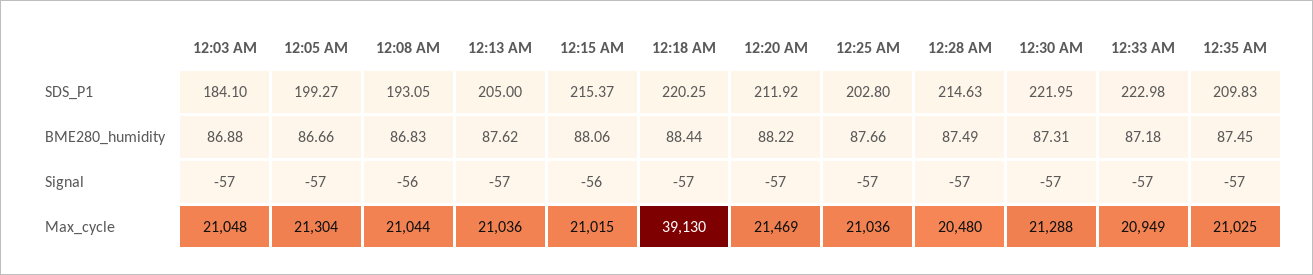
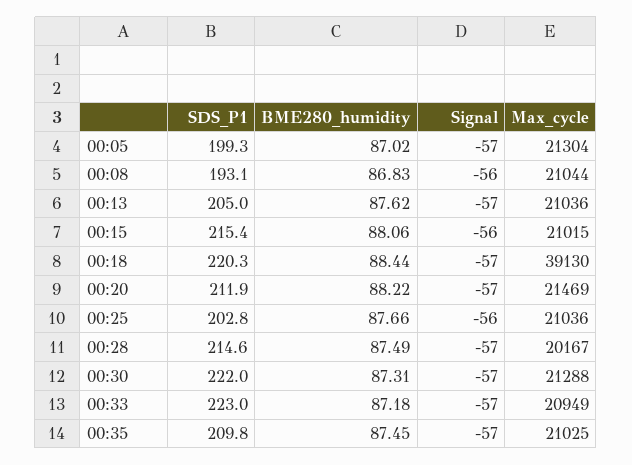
  {
-   "12:03 AM": {
-     "SDS_P1": 184.1,
-     "BME280_humidity": 86.88,
-     "Signal": -57,
-     "Max_cycle": 21048
-   },
    "12:05 AM": {
      "SDS_P1": 199.27,
-     "BME280_humidity": 86.66,
+     "BME280_humidity": 87.02,
      "Signal": -57,
      "Max_cycle": 21304
    },
    "12:08 AM": {
      "SDS_P1": 193.05,
      "BME280_humidity": 86.83,
      "Signal": -56,
      "Max_cycle": 21044
    },
    "12:13 AM": {
      "SDS_P1": 205,
      "BME280_humidity": 87.62,
      "Signal": -57,
      "Max_cycle": 21036
    },
    "12:15 AM": {
      "SDS_P1": 215.37,
      "BME280_humidity": 88.06,
      "Signal": -56,
      "Max_cycle": 21015
    },
    "12:18 AM": {
      "SDS_P1": 220.25,
      "BME280_humidity": 88.44,
      "Signal": -57,
      "Max_cycle": 39130
    },
    "12:20 AM": {
      "SDS_P1": 211.92,
      "BME280_humidity": 88.22,
      "Signal": -57,
      "Max_cycle": 21469
    },
    "12:25 AM": {
      "SDS_P1": 202.8,
      "BME280_humidity": 87.66,
-     "Signal": -57,
+     "Signal": -56,
      "Max_cycle": 21036
    },
    "12:28 AM": {
      "SDS_P1": 214.63,
      "BME280_humidity": 87.49,
      "Signal": -57,
-     "Max_cycle": 20480
+     "Max_cycle": 20167
    },
    "12:30 AM": {
      "SDS_P1": 221.95,
      "BME280_humidity": 87.31,
      "Signal": -57,
      "Max_cycle": 21288
    },
    "12:33 AM": {
      "SDS_P1": 222.98,
      "BME280_humidity": 87.18,
      "Signal": -57,
      "Max_cycle": 20949
    },
    "12:35 AM": {
      "SDS_P1": 209.83,
      "BME280_humidity": 87.45,
      "Signal": -57,
      "Max_cycle": 21025
    }
  }

